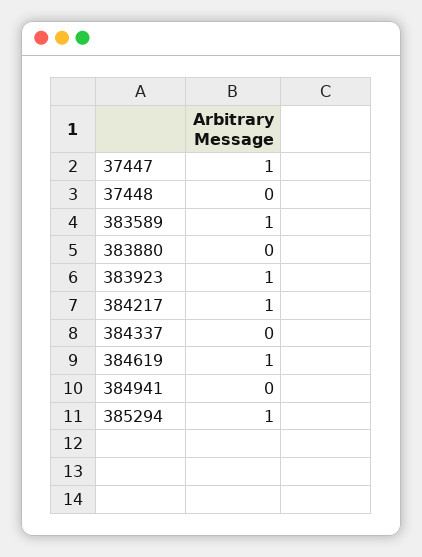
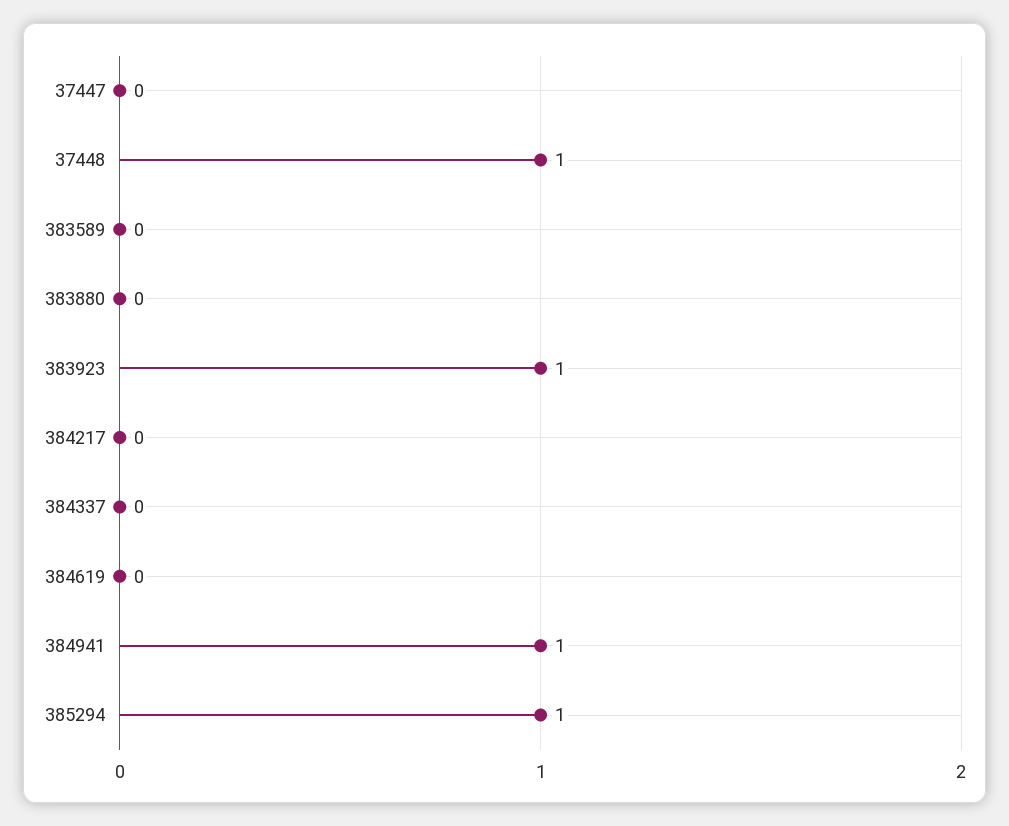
  {
-   "37447": 1,
+   "37447": 0,
-   "37448": 0,
+   "37448": 1,
-   "383589": 1,
+   "383589": 0,
    "383880": 0,
    "383923": 1,
-   "384217": 1,
+   "384217": 0,
    "384337": 0,
-   "384619": 1,
+   "384619": 0,
-   "384941": 0,
+   "384941": 1,
    "385294": 1
  }

